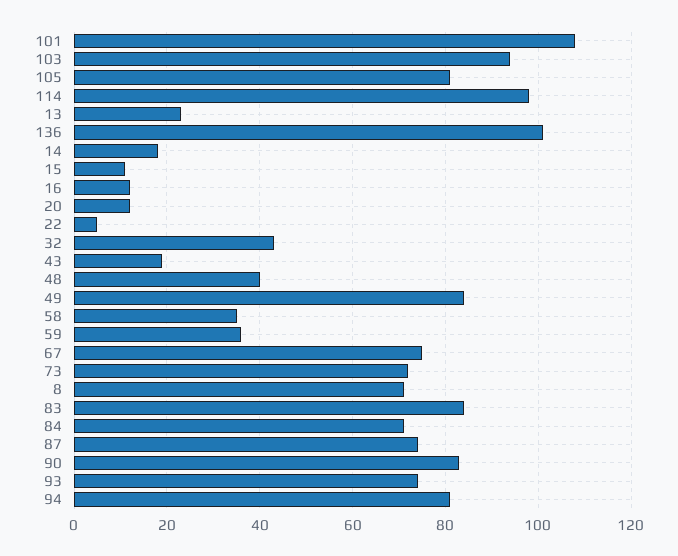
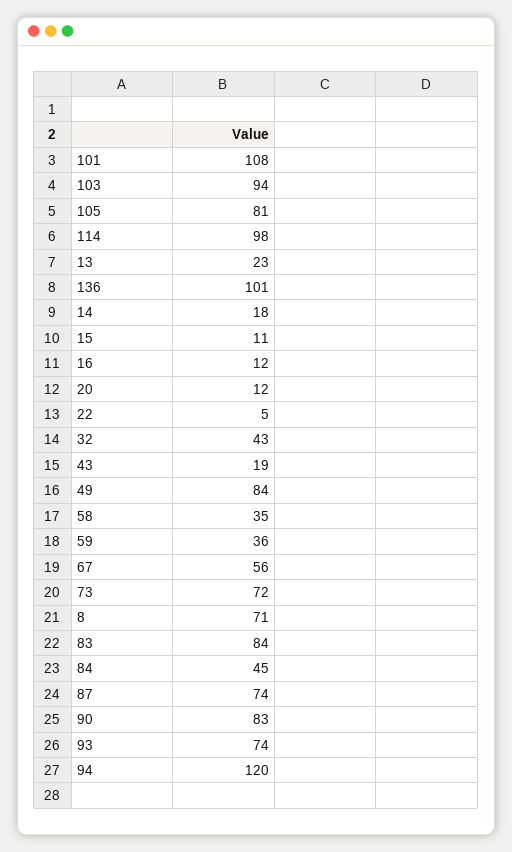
  {
    "101": 108,
    "103": 94,
    "105": 81,
    "114": 98,
    "13": 23,
    "136": 101,
    "14": 18,
    "15": 11,
    "16": 12,
    "20": 12,
    "22": 5,
    "32": 43,
    "43": 19,
-   "48": 40,
    "49": 84,
    "58": 35,
    "59": 36,
-   "67": 75,
+   "67": 56,
    "73": 72,
    "8": 71,
    "83": 84,
-   "84": 70,
+   "84": 45,
    "87": 74,
    "90": 83,
    "93": 74,
-   "94": 80
+   "94": 120
  }

